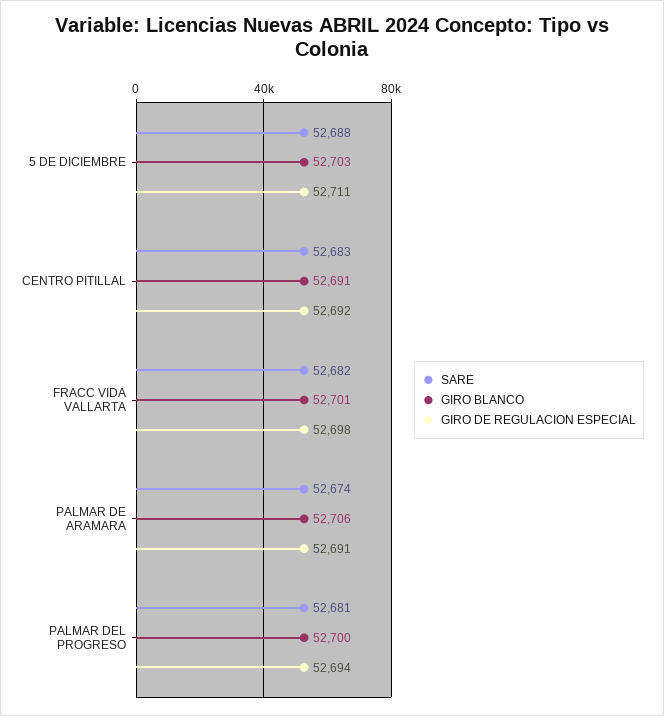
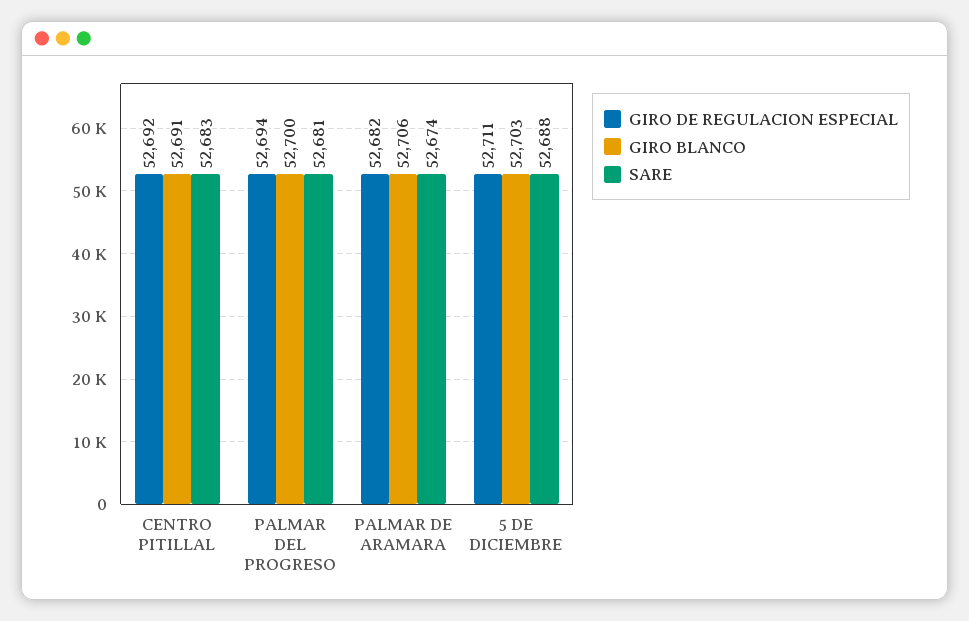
  {
    "SARE": {
      "5 DE DICIEMBRE": 52688,
      "CENTRO PITILLAL": 52683,
-     "FRACC VIDA VALLARTA": 52682,
      "PALMAR DE ARAMARA": 52674,
      "PALMAR DEL PROGRESO": 52681
    },
    "GIRO BLANCO": {
      "5 DE DICIEMBRE": 52703,
      "CENTRO PITILLAL": 52691,
-     "FRACC VIDA VALLARTA": 52701,
      "PALMAR DE ARAMARA": 52706,
      "PALMAR DEL PROGRESO": 52700
    },
    "GIRO DE REGULACION ESPECIAL": {
      "5 DE DICIEMBRE": 52711,
      "CENTRO PITILLAL": 52692,
-     "FRACC VIDA VALLARTA": 52698,
-     "PALMAR DE ARAMARA": 52691,
+     "PALMAR DE ARAMARA": 52682,
      "PALMAR DEL PROGRESO": 52694
    }
  }

